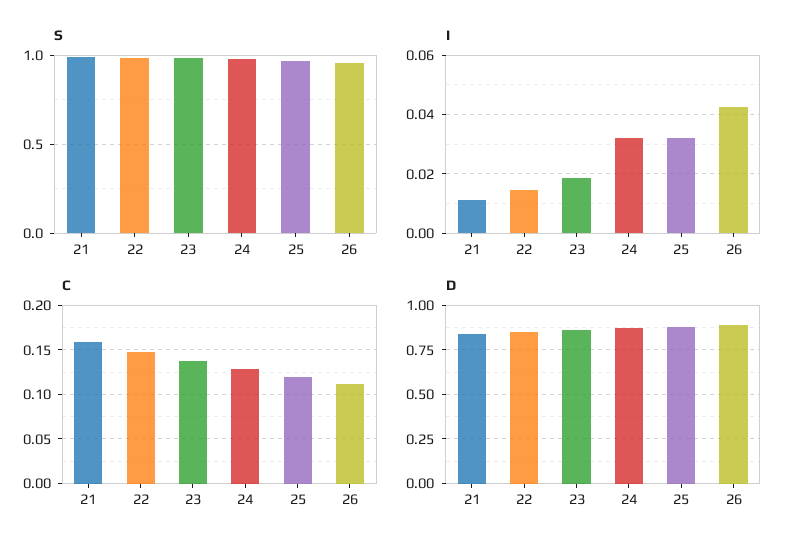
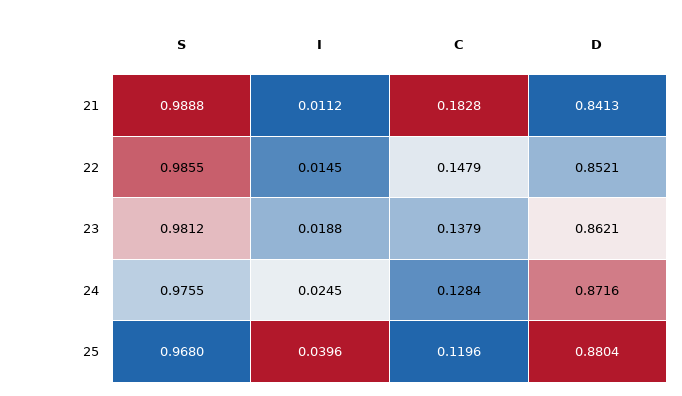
  {
    "S": {
      "21": 0.9888,
      "22": 0.9855,
      "23": 0.9812,
      "24": 0.9755,
-     "25": 0.968,
+     "25": 0.968
-     "26": 0.95
    },
    "I": {
      "21": 0.0112,
      "22": 0.0145,
      "23": 0.0188,
-     "24": 0.0325,
+     "24": 0.0245,
-     "25": 0.0325,
+     "25": 0.0396
-     "26": 0.0425
    },
    "C": {
-     "21": 0.16,
+     "21": 0.1828,
      "22": 0.1479,
      "23": 0.1379,
      "24": 0.1284,
-     "25": 0.1196,
+     "25": 0.1196
-     "26": 0.11
    },
    "D": {
      "21": 0.8413,
      "22": 0.8521,
      "23": 0.8621,
      "24": 0.8716,
-     "25": 0.8804,
+     "25": 0.8804
-     "26": 0.9
    }
  }

